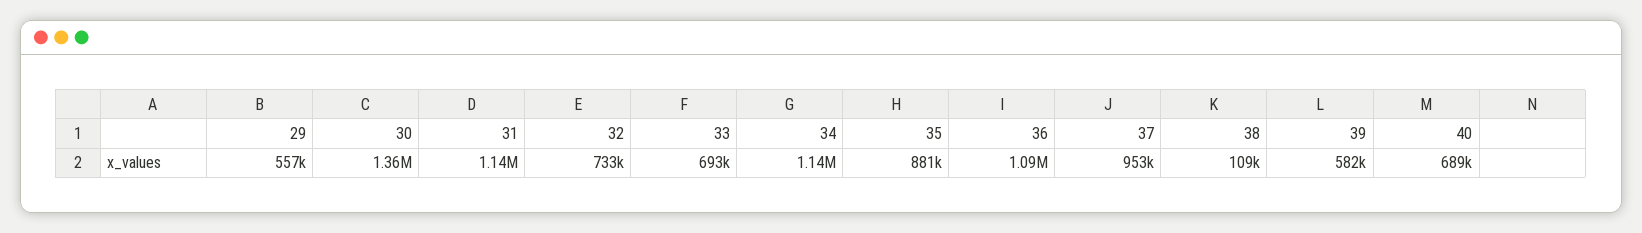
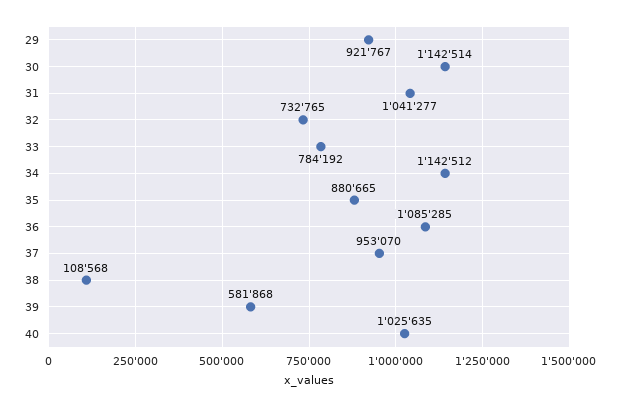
  {
-   "29": 557000,
+   "29": 921767,
-   "30": 1360000,
+   "30": 1142514,
-   "31": 1140000,
+   "31": 1041277,
    "32": 732765,
-   "33": 693000,
+   "33": 784192,
    "34": 1142512,
    "35": 880665,
    "36": 1085285,
    "37": 953070,
    "38": 108568,
    "39": 581868,
-   "40": 689000
+   "40": 1025635
  }

